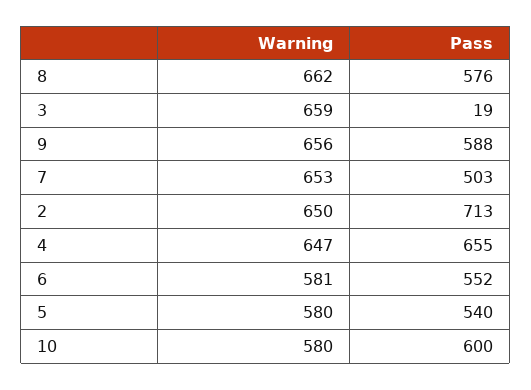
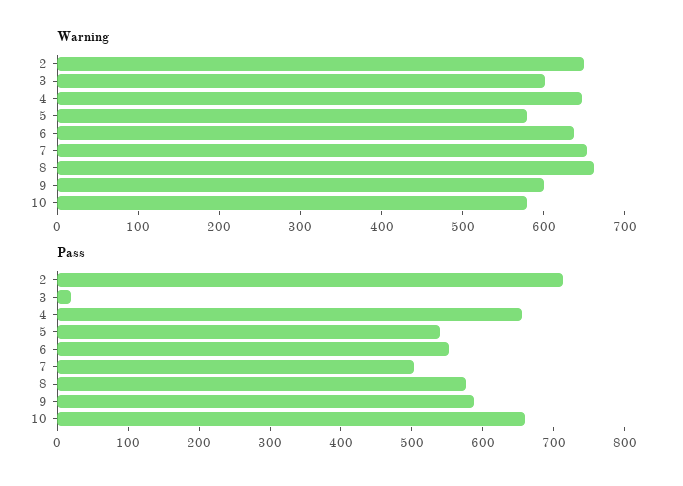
  {
    "Warning": {
      "8": 662,
-     "3": 659,
+     "3": 600,
-     "9": 656,
+     "9": 600,
      "7": 653,
      "2": 650,
      "4": 647,
-     "6": 581,
+     "6": 640,
      "5": 580,
      "10": 580
    },
    "Pass": {
      "8": 576,
      "3": 19,
      "9": 588,
      "7": 503,
      "2": 713,
      "4": 655,
      "6": 552,
      "5": 540,
-     "10": 600
+     "10": 660
    }
  }

